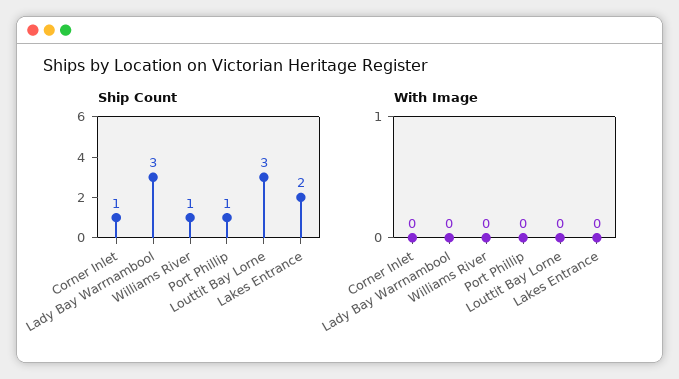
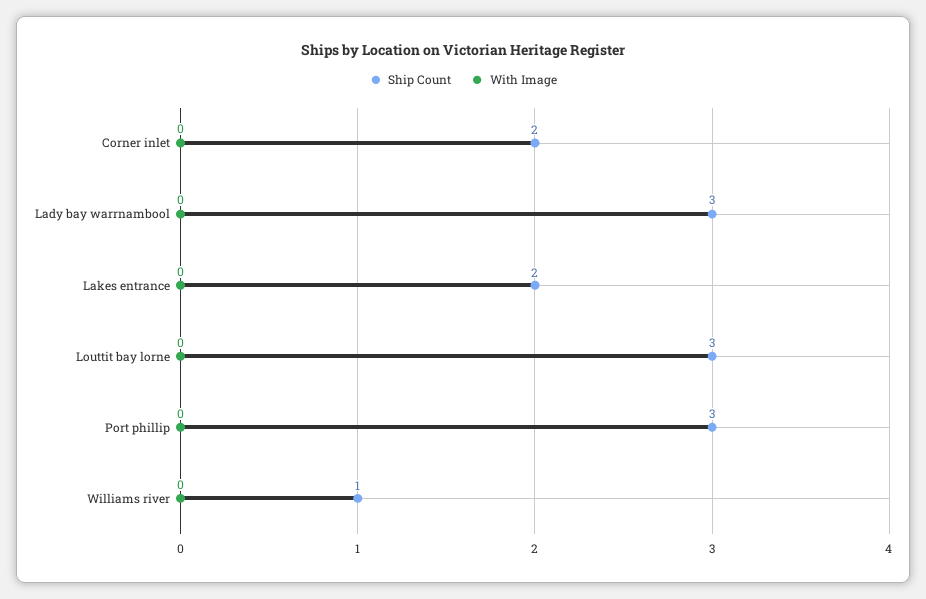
  {
    "Ship Count": {
-     "Corner Inlet": 1,
+     "Corner Inlet": 2,
      "Lady Bay Warrnambool": 3,
      "Williams River": 1,
-     "Port Phillip": 1,
+     "Port Phillip": 3,
      "Louttit Bay Lorne": 3,
      "Lakes Entrance": 2
    },
    "With Image": {
      "Corner Inlet": 0,
      "Lady Bay Warrnambool": 0,
      "Williams River": 0,
      "Port Phillip": 0,
      "Louttit Bay Lorne": 0,
      "Lakes Entrance": 0
    }
  }

